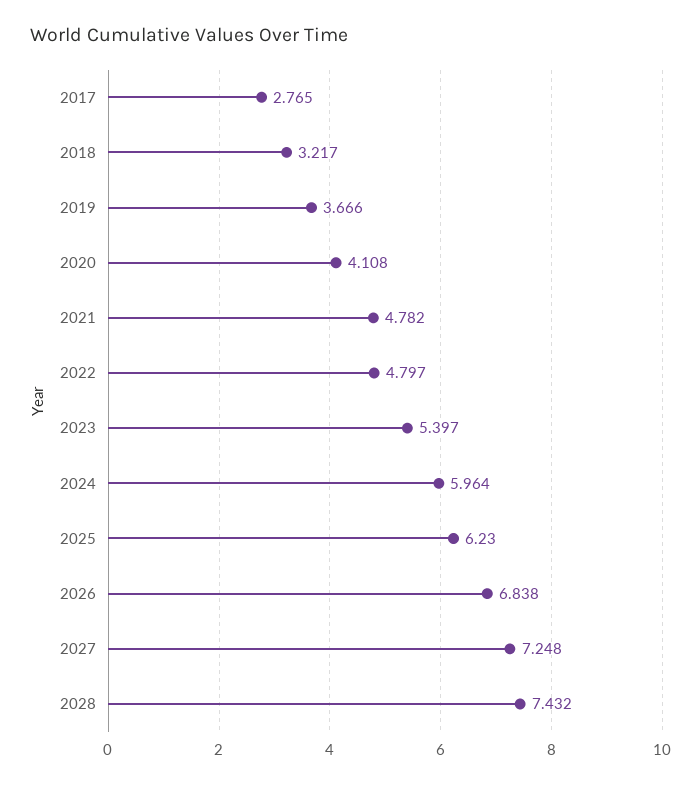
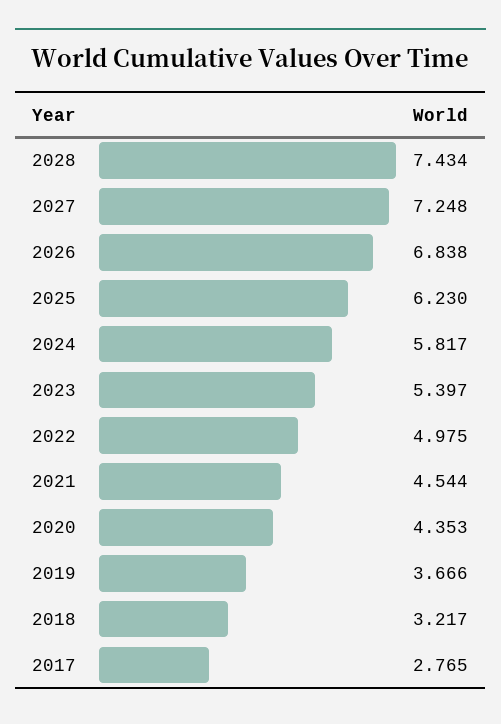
  {
    "2017": 2.765,
    "2018": 3.217,
    "2019": 3.666,
-   "2020": 4.108,
+   "2020": 4.353,
-   "2021": 4.782,
+   "2021": 4.544,
-   "2022": 4.797,
+   "2022": 4.975,
    "2023": 5.397,
-   "2024": 5.964,
+   "2024": 5.817,
    "2025": 6.23,
    "2026": 6.838,
    "2027": 7.248,
-   "2028": 7.432
+   "2028": 7.434
  }

